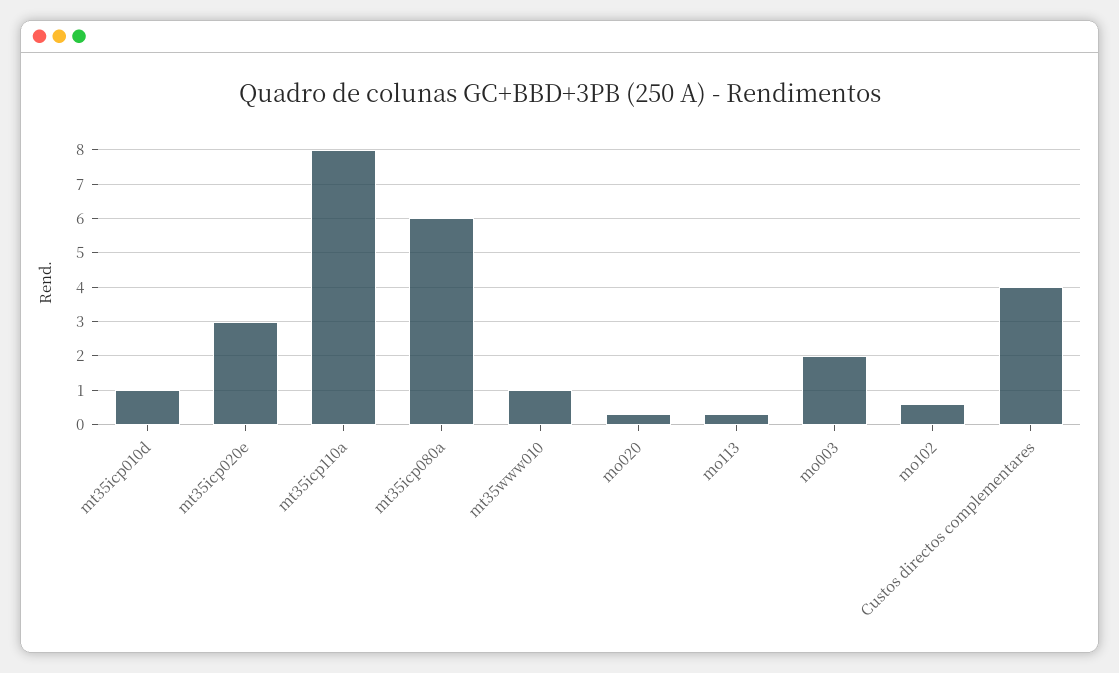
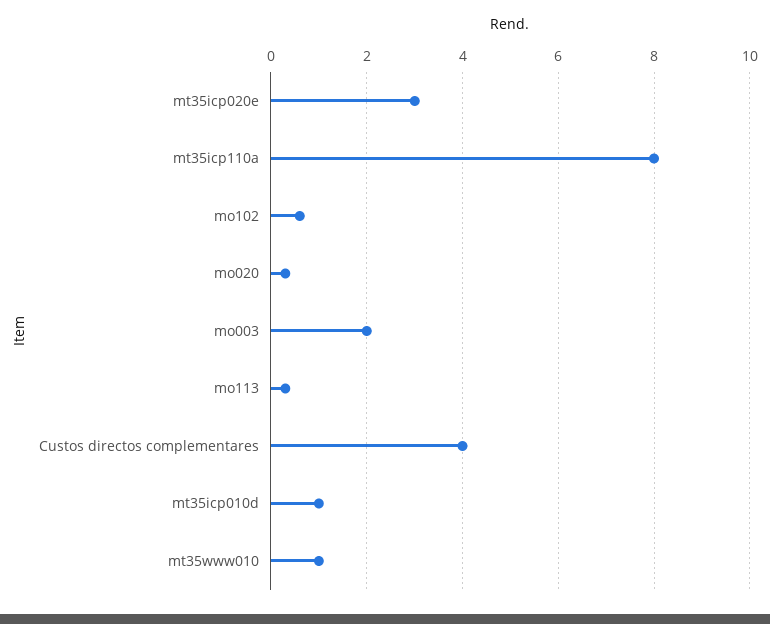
  {
    "mt35icp010d": 1,
    "mt35icp020e": 3,
    "mt35icp110a": 8,
-   "mt35icp080a": 6,
    "mt35www010": 1,
    "mo020": 0.5,
    "mo113": 0.5,
    "mo003": 2,
    "mo102": 0.5,
    "Custos directos complementares": 4
  }

